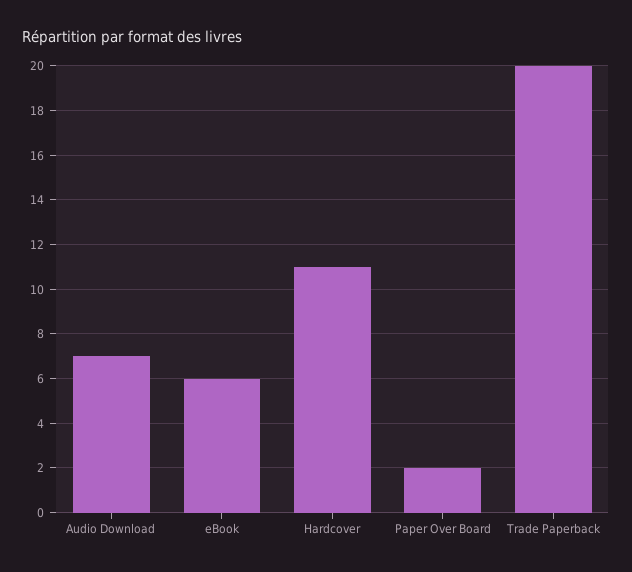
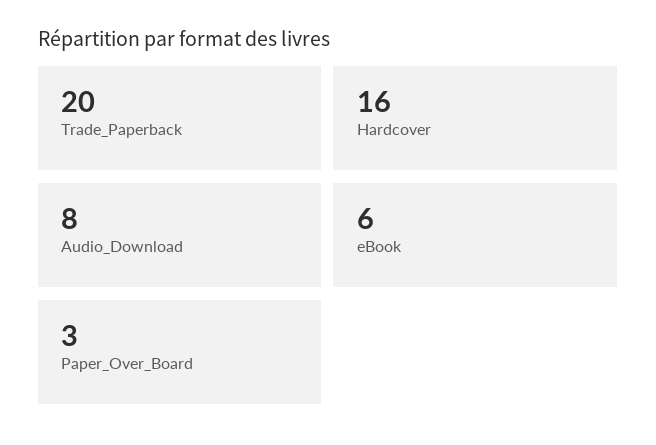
  {
-   "Audio Download": 7,
+   "Audio Download": 8,
    "eBook": 6,
-   "Hardcover": 11,
+   "Hardcover": 16,
-   "Paper Over Board": 2,
+   "Paper Over Board": 3,
    "Trade Paperback": 20
  }

